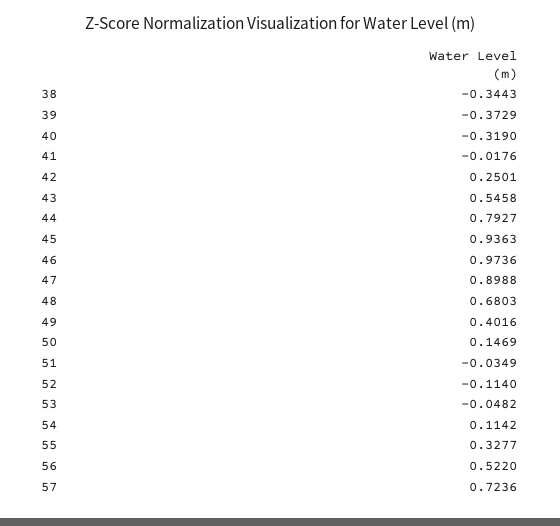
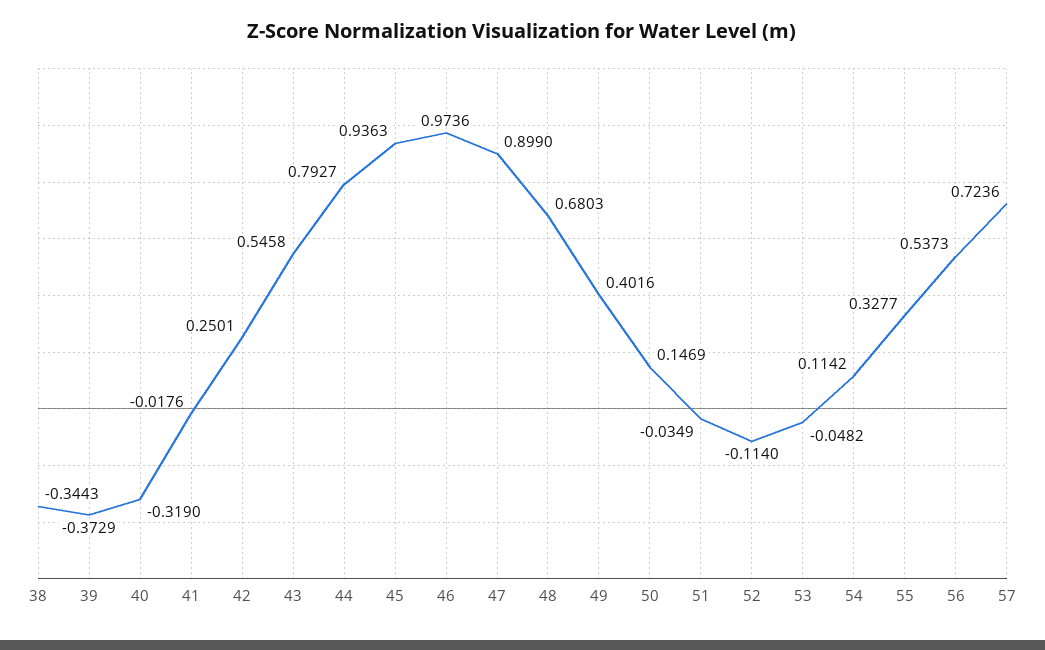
  {
    "38": -0.3443,
    "39": -0.3729,
    "40": -0.319,
    "41": -0.0176,
    "42": 0.2501,
    "43": 0.5458,
    "44": 0.7927,
    "45": 0.9363,
    "46": 0.9736,
-   "47": 0.8988,
+   "47": 0.899,
    "48": 0.6803,
    "49": 0.4016,
    "50": 0.1469,
    "51": -0.0349,
    "52": -0.114,
    "53": -0.0482,
    "54": 0.1142,
    "55": 0.3277,
-   "56": 0.522,
+   "56": 0.5373,
    "57": 0.7236
  }

